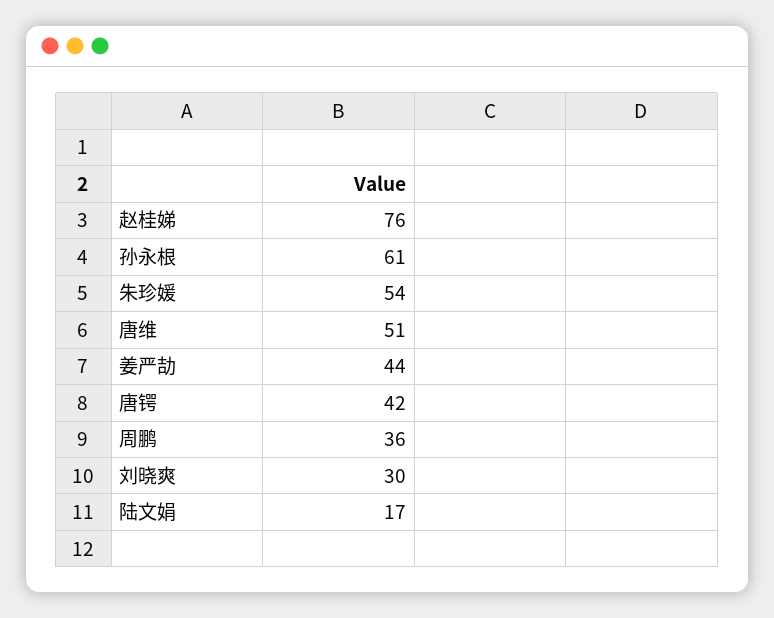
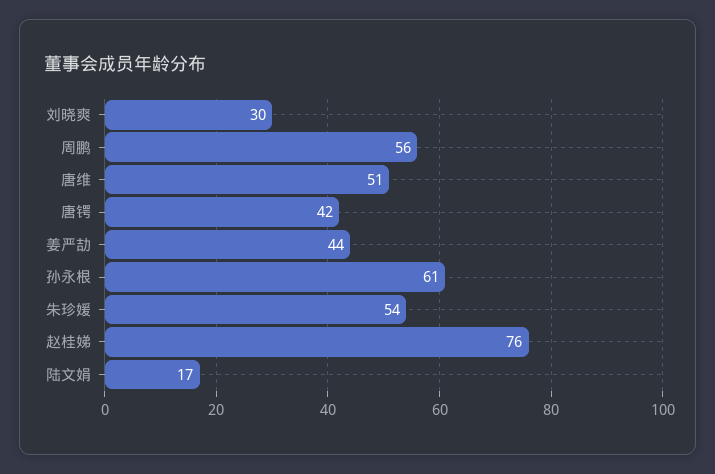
  {
    "赵桂娣": 76,
    "孙永根": 61,
    "朱珍媛": 54,
    "唐维": 51,
    "姜严劼": 44,
    "唐锷": 42,
-   "周鹏": 36,
+   "周鹏": 56,
    "刘晓爽": 30,
    "陆文娟": 17
  }

